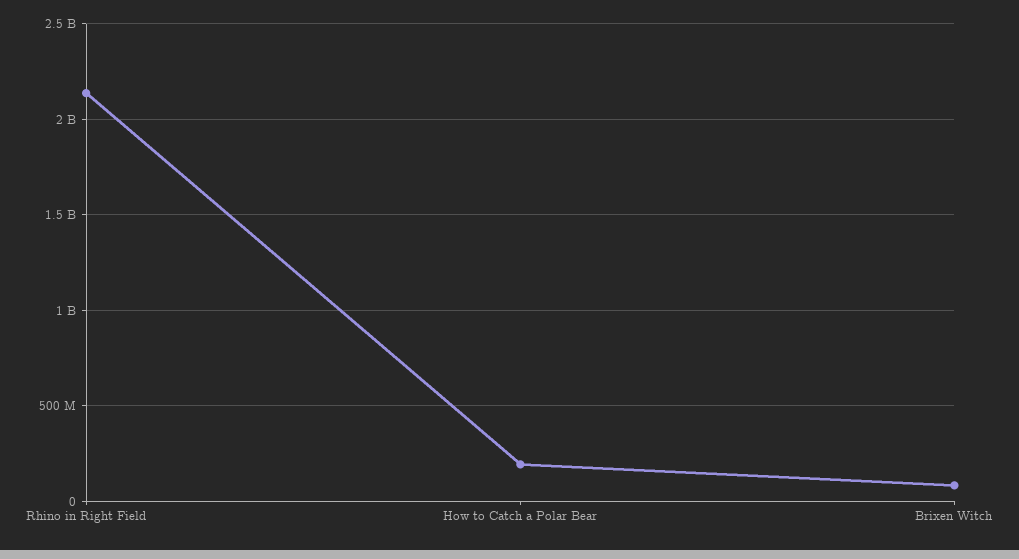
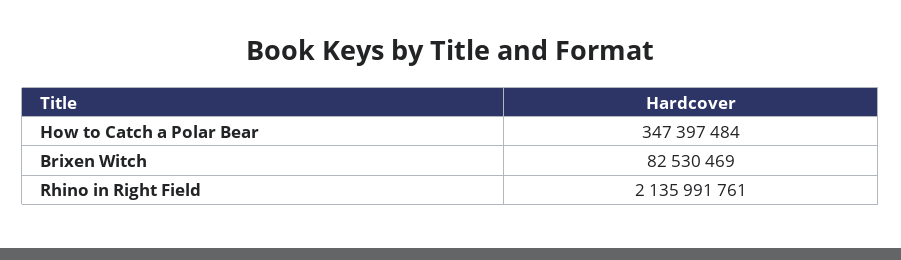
  {
    "Rhino in Right Field": 2135991761,
-   "How to Catch a Polar Bear": 200000000,
+   "How to Catch a Polar Bear": 347397484,
    "Brixen Witch": 82530469
  }

